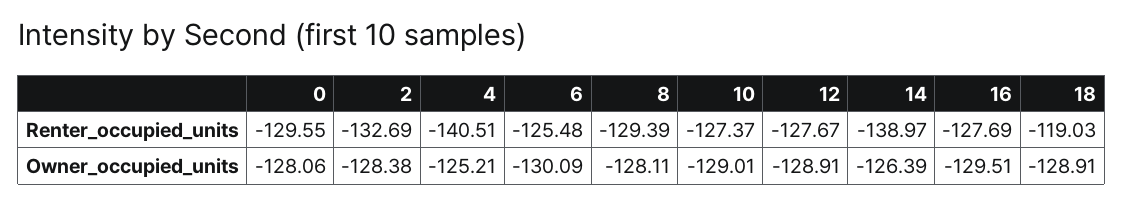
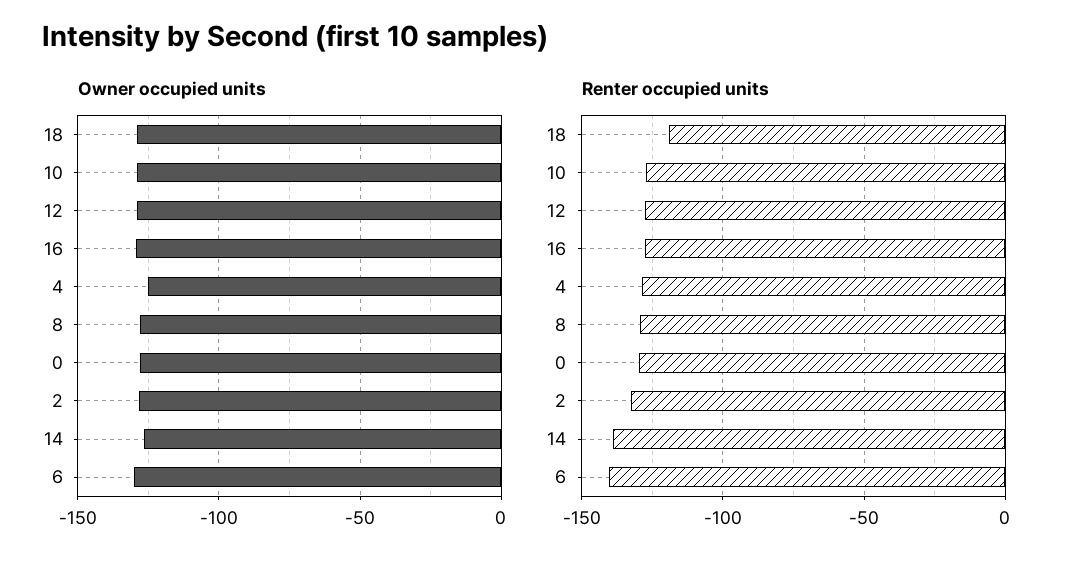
  {
    "Renter_occupied_units": {
      "0": -129.55,
      "2": -132.69,
-     "4": -140.51,
+     "4": -130,
-     "6": -125.48,
+     "6": -140,
      "8": -129.39,
      "10": -127.37,
      "12": -127.67,
      "14": -138.97,
      "16": -127.69,
      "18": -119.03
    },
    "Owner_occupied_units": {
      "0": -128.06,
      "2": -128.38,
      "4": -125.21,
      "6": -130.09,
      "8": -128.11,
      "10": -129.01,
      "12": -128.91,
      "14": -126.39,
      "16": -129.51,
      "18": -128.91
    }
  }

